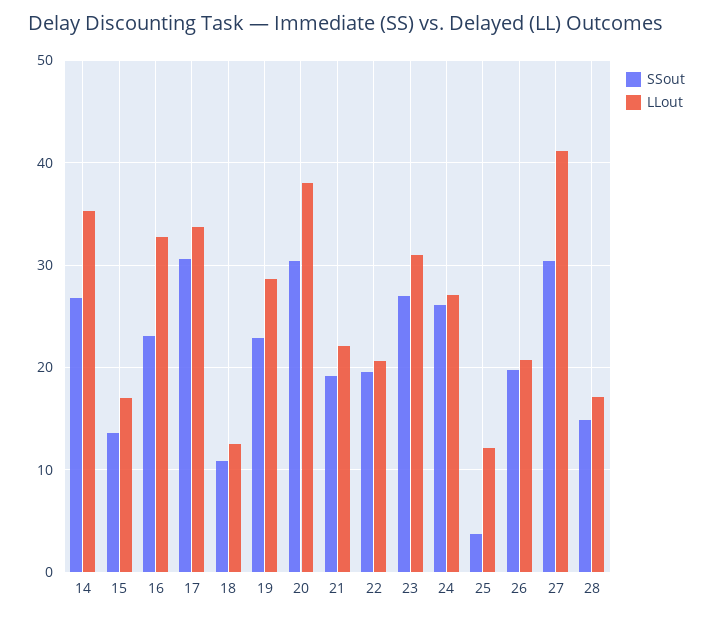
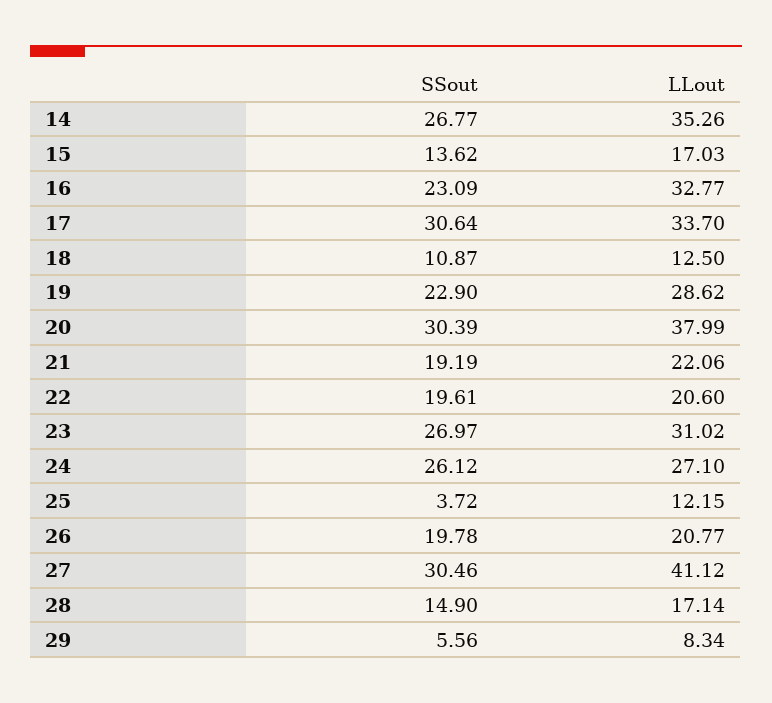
  {
    "SSout": {
      "14": 26.77,
      "15": 13.62,
      "16": 23.09,
      "17": 30.64,
      "18": 10.87,
      "19": 22.9,
      "20": 30.39,
      "21": 19.19,
      "22": 19.61,
      "23": 26.97,
      "24": 26.12,
      "25": 3.72,
      "26": 19.78,
      "27": 30.46,
-     "28": 14.9
+     "28": 14.9,
+     "29": 5.56
    },
    "LLout": {
      "14": 35.26,
      "15": 17.03,
      "16": 32.77,
      "17": 33.7,
      "18": 12.5,
      "19": 28.62,
      "20": 37.99,
      "21": 22.06,
      "22": 20.6,
      "23": 31.02,
      "24": 27.1,
      "25": 12.15,
      "26": 20.77,
      "27": 41.12,
-     "28": 17.14
+     "28": 17.14,
+     "29": 8.34
    }
  }

